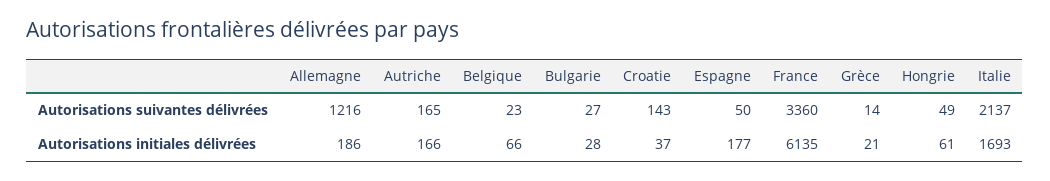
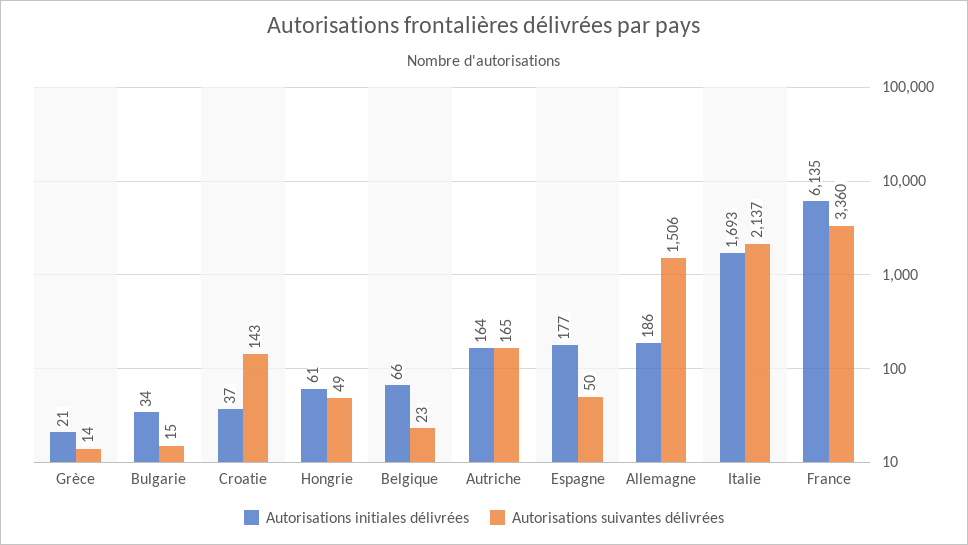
  {
    "Autorisations suivantes délivrées": {
-     "Allemagne": 1216,
+     "Allemagne": 1506,
      "Autriche": 165,
      "Belgique": 23,
-     "Bulgarie": 27,
+     "Bulgarie": 15,
      "Croatie": 143,
      "Espagne": 50,
      "France": 3360,
      "Grèce": 14,
      "Hongrie": 49,
      "Italie": 2137
    },
    "Autorisations initiales délivrées": {
      "Allemagne": 186,
-     "Autriche": 166,
+     "Autriche": 164,
      "Belgique": 66,
-     "Bulgarie": 28,
+     "Bulgarie": 34,
      "Croatie": 37,
      "Espagne": 177,
      "France": 6135,
      "Grèce": 21,
      "Hongrie": 61,
      "Italie": 1693
    }
  }

